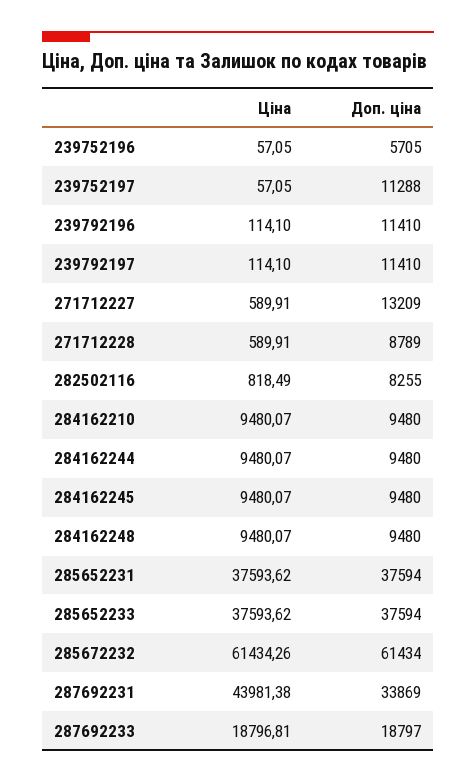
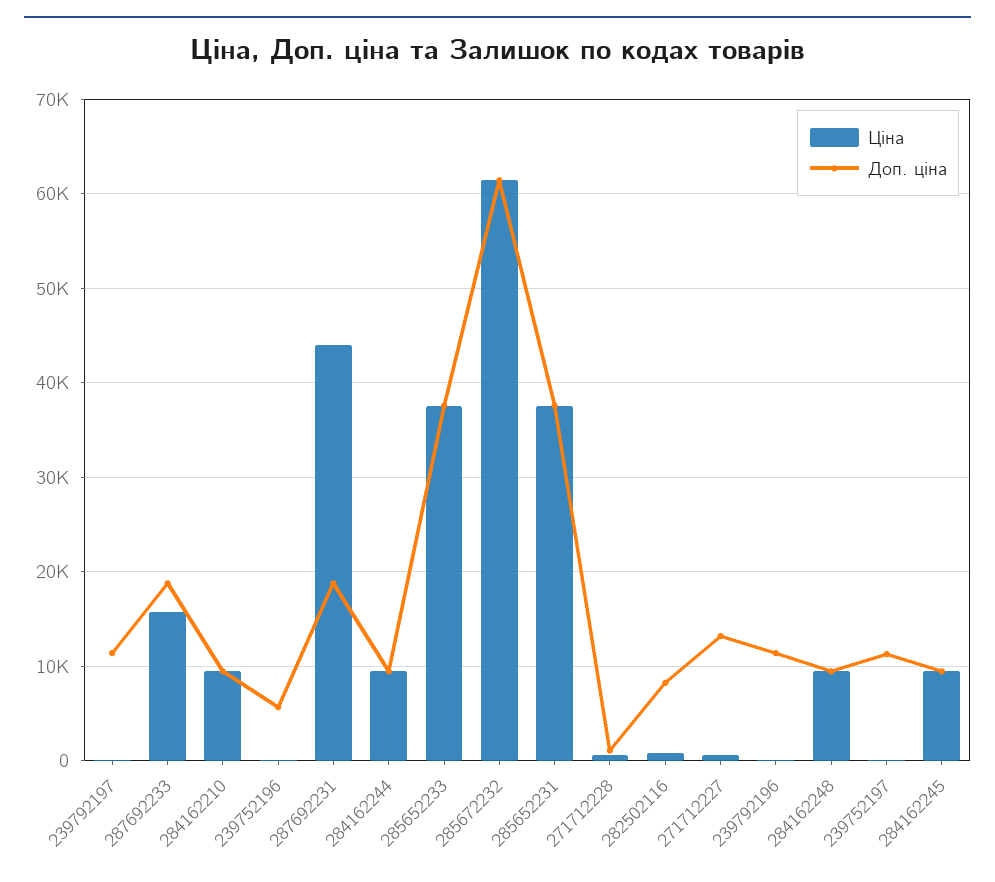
  {
    "Ціна": {
      "239752196": 57.05,
      "239752197": 57.05,
      "239792196": 114.1,
      "239792197": 114.1,
      "271712227": 589.91,
      "271712228": 589.91,
      "282502116": 818.49,
      "284162210": 9480.07,
      "284162244": 9480.07,
      "284162245": 9480.07,
      "284162248": 9480.07,
      "285652231": 37593.62,
      "285652233": 37593.62,
      "285672232": 61434.26,
      "287692231": 43981.38,
-     "287692233": 18796.81
+     "287692233": 16000
    },
    "Доп. ціна": {
      "239752196": 5705,
      "239752197": 11288,
      "239792196": 11410,
      "239792197": 11410,
      "271712227": 13209,
-     "271712228": 8789,
+     "271712228": 1000,
      "282502116": 8255,
      "284162210": 9480,
      "284162244": 9480,
      "284162245": 9480,
      "284162248": 9480,
      "285652231": 37594,
      "285652233": 37594,
      "285672232": 61434,
-     "287692231": 33869,
+     "287692231": 19000,
      "287692233": 18797
    }
  }

